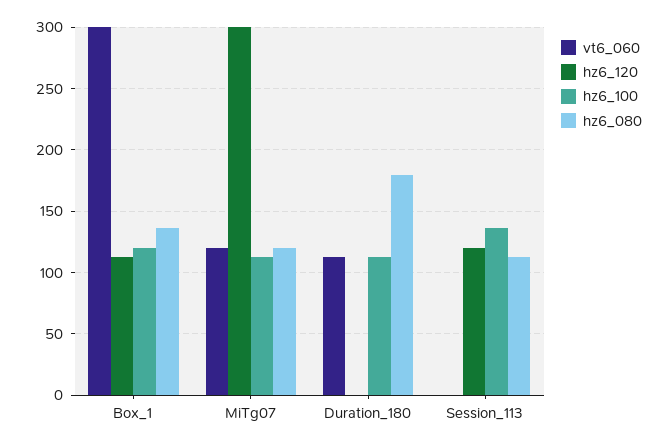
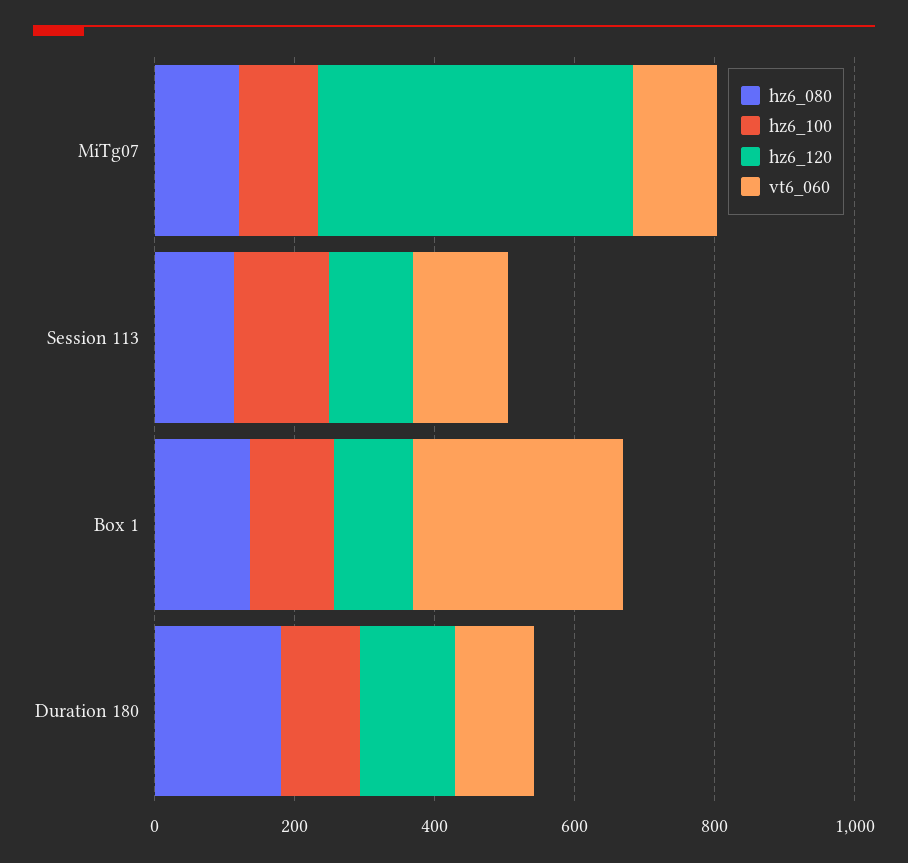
  {
    "vt6_060": {
      "Box_1": 300,
      "MiTg07": 120,
      "Duration_180": 115,
-     "Session_113": 0
+     "Session_113": 150
    },
    "hz6_120": {
      "Box_1": 115,
-     "MiTg07": 300,
+     "MiTg07": 450,
-     "Duration_180": 0,
+     "Duration_180": 150,
      "Session_113": 120
    },
    "hz6_100": {
      "Box_1": 120,
      "MiTg07": 115,
      "Duration_180": 115,
      "Session_113": 135
    },
    "hz6_080": {
      "Box_1": 135,
      "MiTg07": 120,
      "Duration_180": 180,
      "Session_113": 115
    }
  }

